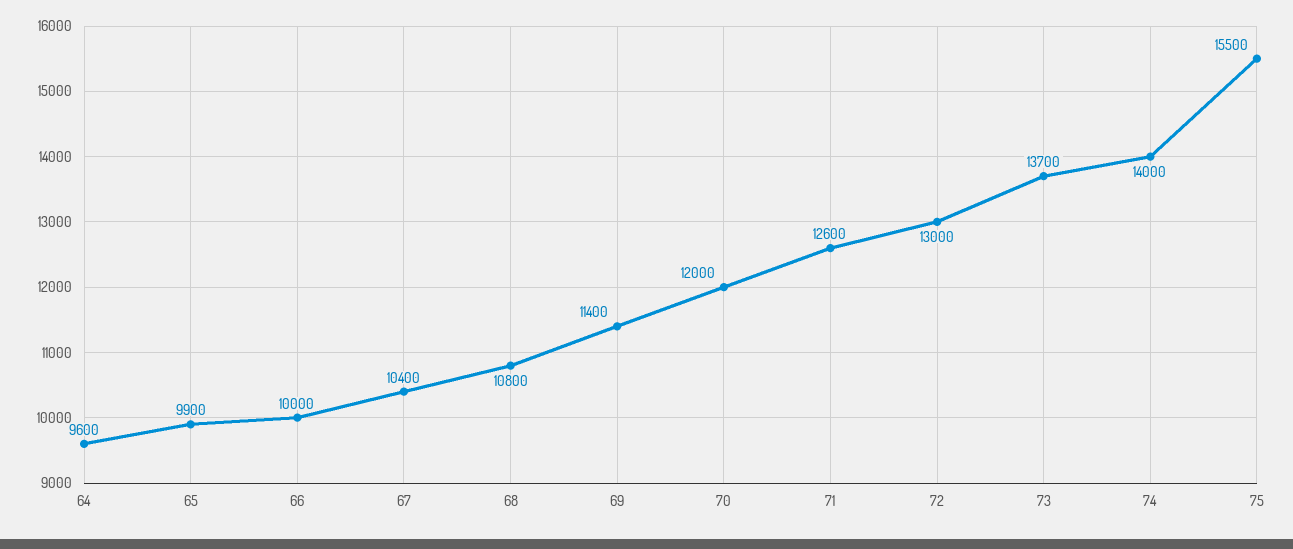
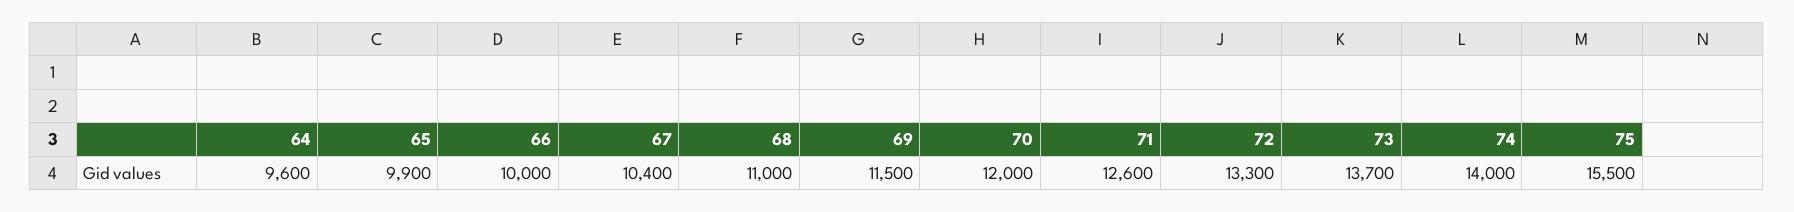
  {
    "64": 9600,
    "65": 9900,
    "66": 10000,
    "67": 10400,
-   "68": 10800,
+   "68": 11000,
-   "69": 11400,
+   "69": 11500,
    "70": 12000,
    "71": 12600,
-   "72": 13000,
+   "72": 13300,
    "73": 13700,
    "74": 14000,
    "75": 15500
  }

